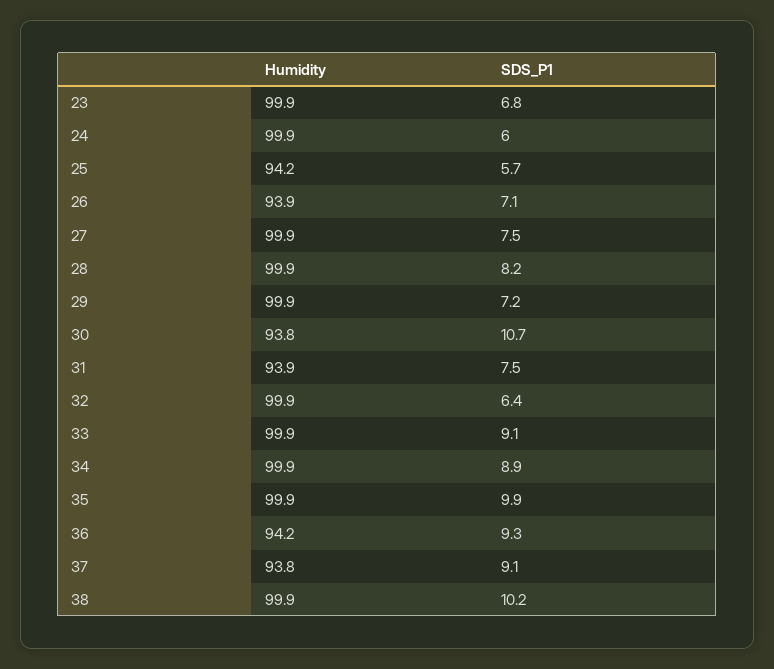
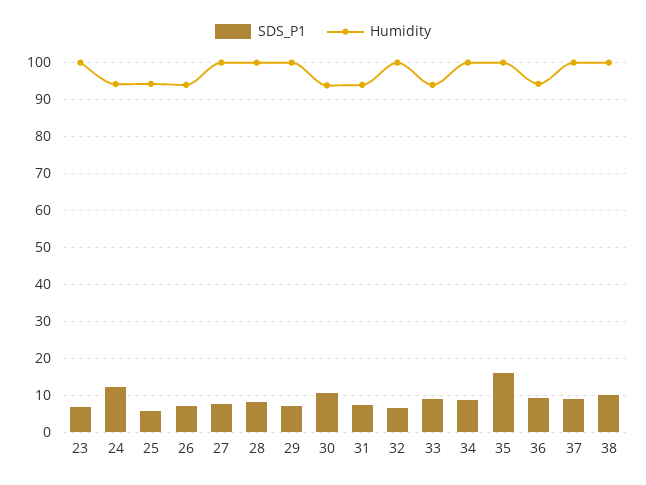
  {
    "Humidity": {
      "23": 99.9,
-     "24": 99.9,
+     "24": 94,
      "25": 94.2,
      "26": 93.9,
      "27": 99.9,
      "28": 99.9,
      "29": 99.9,
      "30": 93.8,
      "31": 93.9,
      "32": 99.9,
-     "33": 99.9,
+     "33": 94,
      "34": 99.9,
      "35": 99.9,
      "36": 94.2,
-     "37": 93.8,
+     "37": 100,
      "38": 99.9
    },
    "SDS_P1": {
      "23": 6.8,
-     "24": 6,
+     "24": 12,
      "25": 5.7,
      "26": 7.1,
      "27": 7.5,
      "28": 8.2,
      "29": 7.2,
      "30": 10.7,
      "31": 7.5,
      "32": 6.4,
      "33": 9.1,
      "34": 8.9,
-     "35": 9.9,
+     "35": 16,
      "36": 9.3,
      "37": 9.1,
      "38": 10.2
    }
  }

